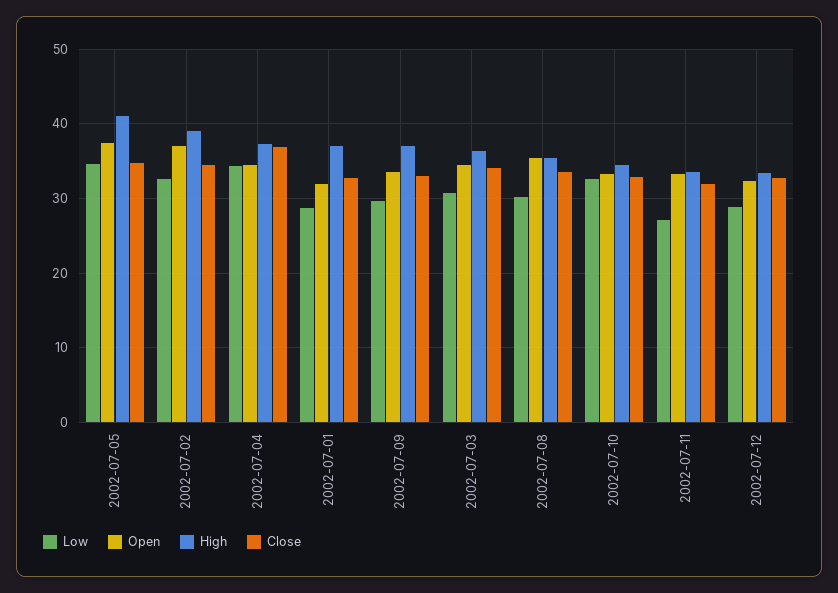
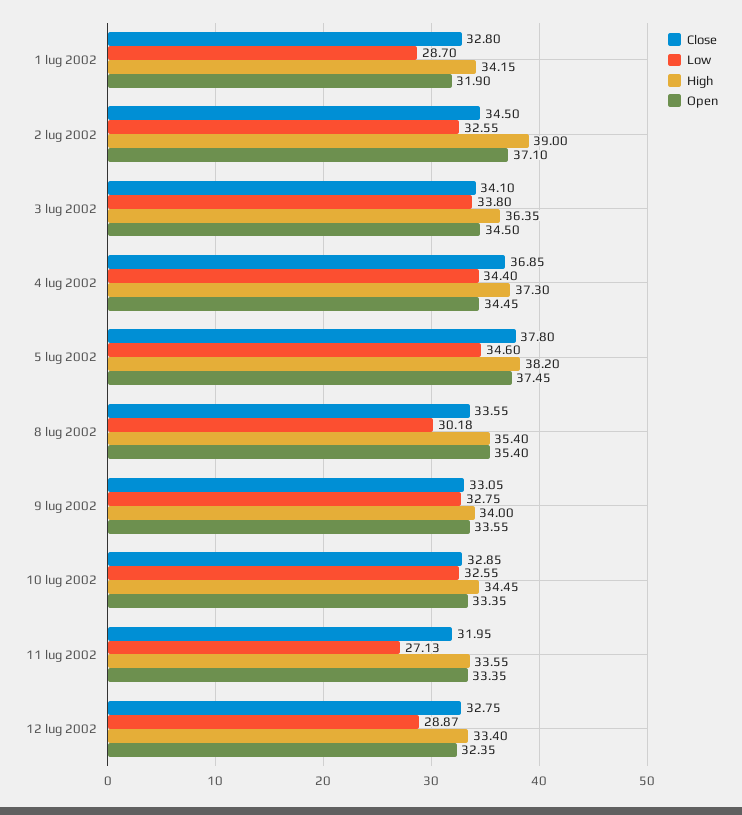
  {
    "Low": {
      "2002-07-05": 34.6,
      "2002-07-02": 32.55,
      "2002-07-04": 34.4,
      "2002-07-01": 28.7,
-     "2002-07-09": 30,
+     "2002-07-09": 32.75,
-     "2002-07-03": 31,
+     "2002-07-03": 33.8,
      "2002-07-08": 30.18,
      "2002-07-10": 32.55,
      "2002-07-11": 27.13,
      "2002-07-12": 28.87
    },
    "Open": {
      "2002-07-05": 37.45,
      "2002-07-02": 37.1,
      "2002-07-04": 34.45,
      "2002-07-01": 31.9,
      "2002-07-09": 33.55,
      "2002-07-03": 34.5,
      "2002-07-08": 35.4,
      "2002-07-10": 33.35,
      "2002-07-11": 33.35,
      "2002-07-12": 32.35
    },
    "High": {
-     "2002-07-05": 41,
+     "2002-07-05": 38.2,
      "2002-07-02": 39,
      "2002-07-04": 37.3,
-     "2002-07-01": 37,
+     "2002-07-01": 34.15,
-     "2002-07-09": 37,
+     "2002-07-09": 34,
      "2002-07-03": 36.35,
      "2002-07-08": 35.4,
      "2002-07-10": 34.45,
      "2002-07-11": 33.55,
      "2002-07-12": 33.4
    },
    "Close": {
-     "2002-07-05": 35,
+     "2002-07-05": 37.8,
      "2002-07-02": 34.5,
      "2002-07-04": 36.85,
      "2002-07-01": 32.8,
      "2002-07-09": 33.05,
      "2002-07-03": 34.1,
      "2002-07-08": 33.55,
      "2002-07-10": 32.85,
      "2002-07-11": 31.95,
      "2002-07-12": 32.75
    }
  }

